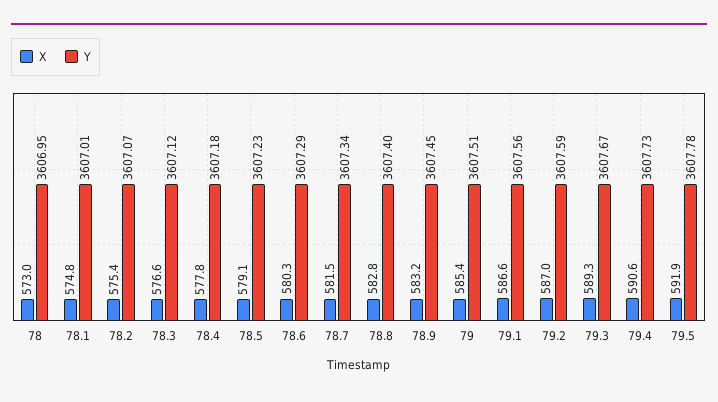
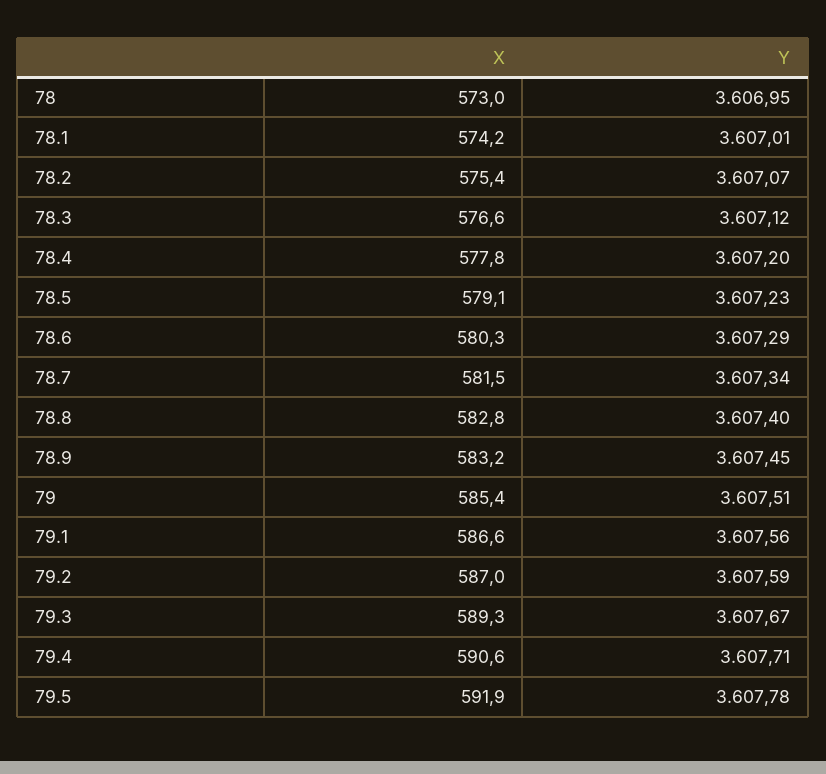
  {
    "X": {
      "78": 573,
-     "78.1": 574.8,
+     "78.1": 574.2,
      "78.2": 575.4,
      "78.3": 576.6,
      "78.4": 577.8,
      "78.5": 579.1,
      "78.6": 580.3,
      "78.7": 581.5,
      "78.8": 582.8,
      "78.9": 583.2,
      "79": 585.4,
      "79.1": 586.6,
      "79.2": 587,
      "79.3": 589.3,
      "79.4": 590.6,
      "79.5": 591.9
    },
    "Y": {
      "78": 3606.95,
      "78.1": 3607.01,
      "78.2": 3607.07,
      "78.3": 3607.12,
-     "78.4": 3607.18,
+     "78.4": 3607.2,
      "78.5": 3607.23,
      "78.6": 3607.29,
      "78.7": 3607.34,
      "78.8": 3607.4,
      "78.9": 3607.45,
      "79": 3607.51,
      "79.1": 3607.56,
      "79.2": 3607.59,
      "79.3": 3607.67,
-     "79.4": 3607.73,
+     "79.4": 3607.71,
      "79.5": 3607.78
    }
  }

